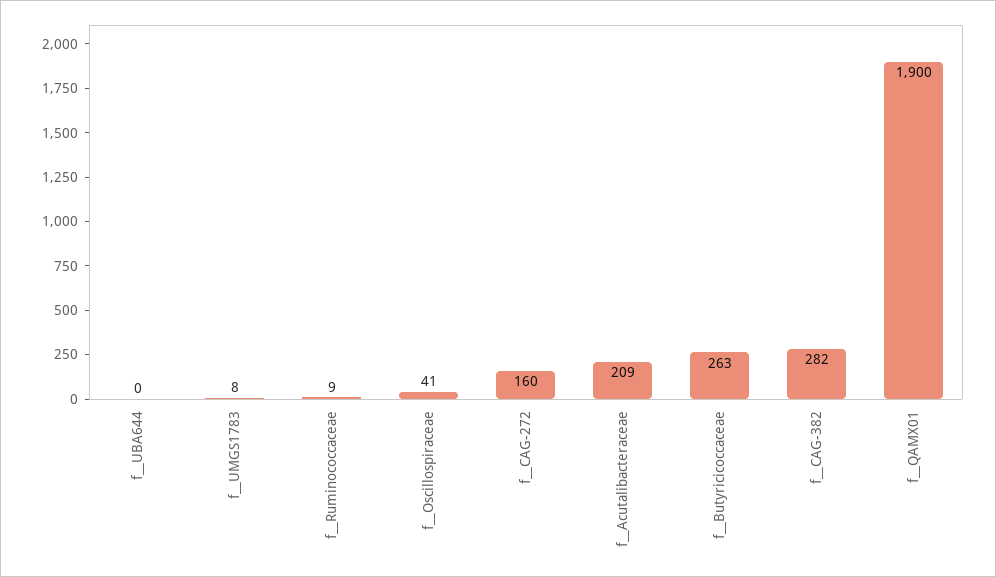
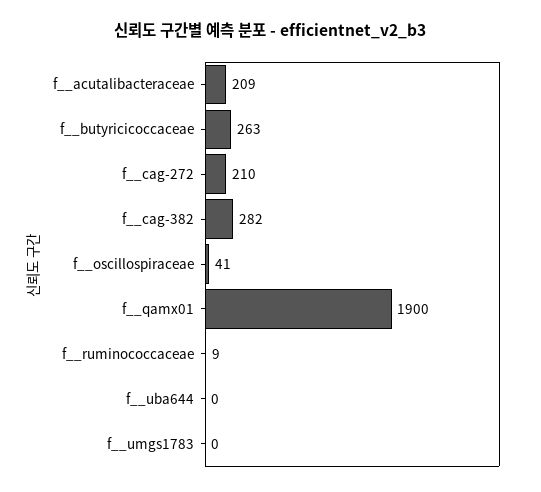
  {
    "f__UBA644": 0,
-   "f__UMGS1783": 8,
+   "f__UMGS1783": 0,
    "f__Ruminococcaceae": 9,
    "f__Oscillospiraceae": 41,
-   "f__CAG-272": 160,
+   "f__CAG-272": 210,
    "f__Acutalibacteraceae": 209,
    "f__Butyricicoccaceae": 263,
    "f__CAG-382": 282,
    "f__QAMX01": 1900
  }

